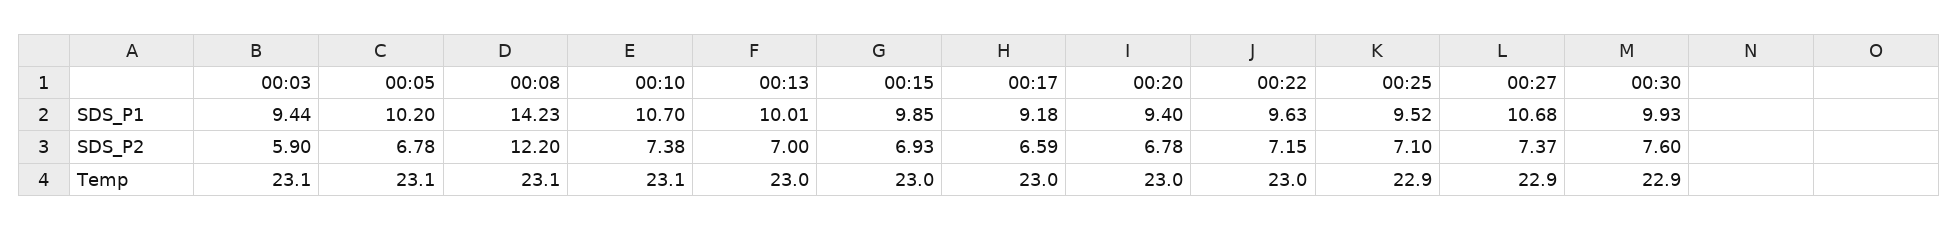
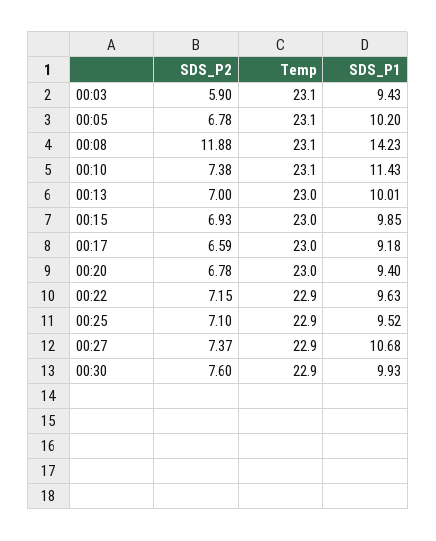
  {
    "00:03": {
-     "SDS_P1": 9.44,
+     "SDS_P1": 9.43,
      "SDS_P2": 5.9,
      "Temp": 23.1
    },
    "00:05": {
      "SDS_P1": 10.2,
      "SDS_P2": 6.78,
      "Temp": 23.1
    },
    "00:08": {
      "SDS_P1": 14.23,
-     "SDS_P2": 12.2,
+     "SDS_P2": 11.88,
      "Temp": 23.1
    },
    "00:10": {
-     "SDS_P1": 10.7,
+     "SDS_P1": 11.43,
      "SDS_P2": 7.38,
      "Temp": 23.1
    },
    "00:13": {
      "SDS_P1": 10.01,
      "SDS_P2": 7,
      "Temp": 23
    },
    "00:15": {
      "SDS_P1": 9.85,
      "SDS_P2": 6.93,
      "Temp": 23
    },
    "00:17": {
      "SDS_P1": 9.18,
      "SDS_P2": 6.59,
      "Temp": 23
    },
    "00:20": {
      "SDS_P1": 9.4,
      "SDS_P2": 6.78,
      "Temp": 23
    },
    "00:22": {
      "SDS_P1": 9.63,
      "SDS_P2": 7.15,
-     "Temp": 23
+     "Temp": 22.9
    },
    "00:25": {
      "SDS_P1": 9.52,
      "SDS_P2": 7.1,
      "Temp": 22.9
    },
    "00:27": {
      "SDS_P1": 10.68,
      "SDS_P2": 7.37,
      "Temp": 22.9
    },
    "00:30": {
      "SDS_P1": 9.93,
      "SDS_P2": 7.6,
      "Temp": 22.9
    }
  }

